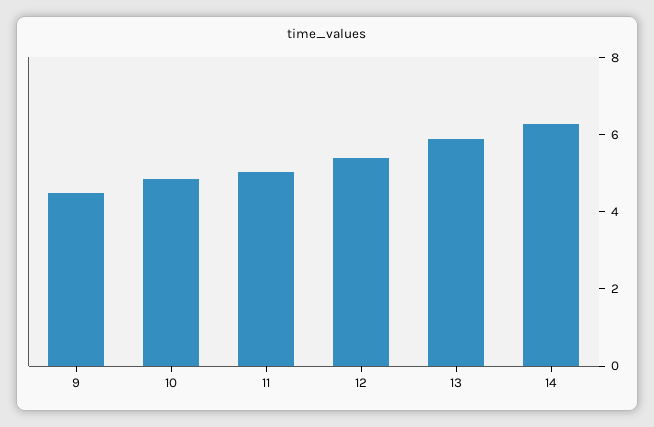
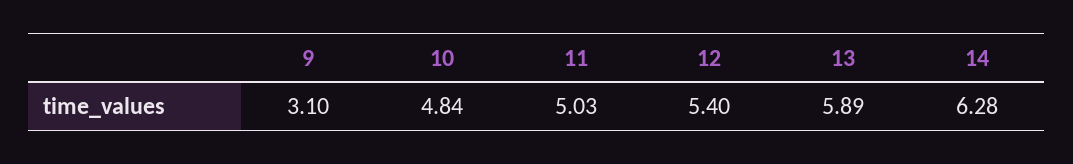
  {
-   "9": 4.5,
+   "9": 3.1,
    "10": 4.84,
    "11": 5.03,
    "12": 5.4,
    "13": 5.89,
    "14": 6.28
  }

